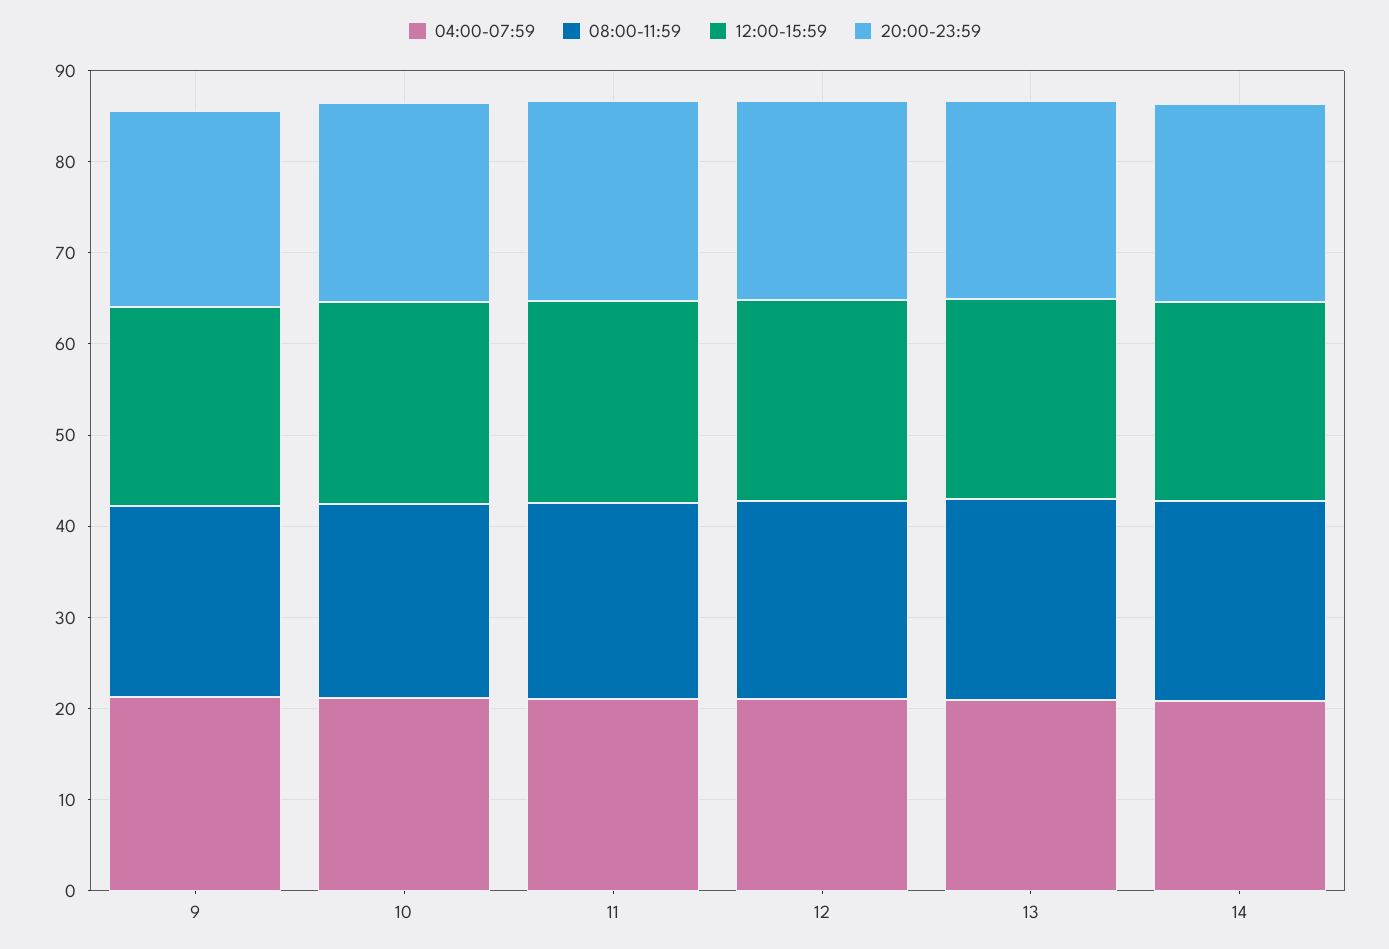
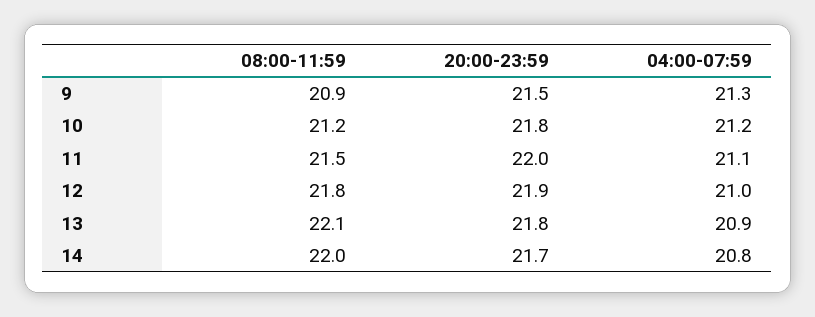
  {
    "04:00-07:59": {
      "9": 21.3,
      "10": 21.2,
      "11": 21.1,
      "12": 21,
      "13": 20.9,
      "14": 20.8
    },
    "08:00-11:59": {
      "9": 20.9,
      "10": 21.2,
      "11": 21.5,
      "12": 21.8,
      "13": 22.1,
      "14": 22
    },
-   "12:00-15:59": {
-     "9": 22,
-     "10": 22,
-     "11": 22,
-     "12": 22,
-     "13": 22,
-     "14": 22
-   },
    "20:00-23:59": {
      "9": 21.5,
      "10": 21.8,
      "11": 22,
      "12": 21.9,
      "13": 21.8,
      "14": 21.7
    }
  }

